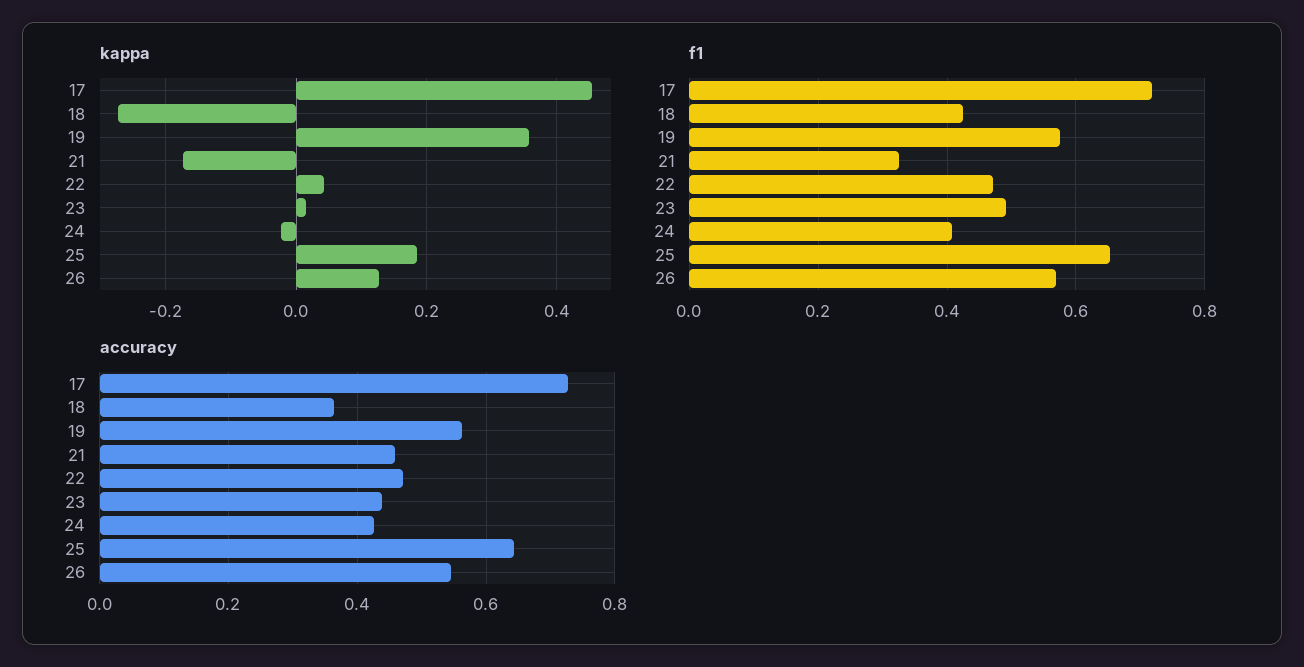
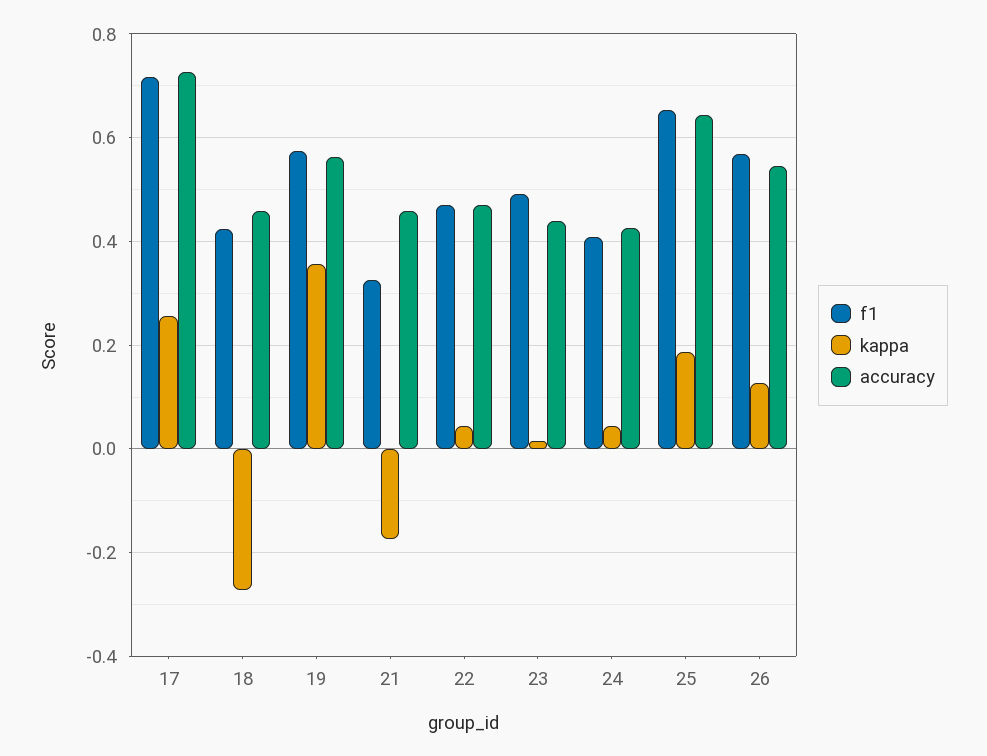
  {
    "kappa": {
-     "17": 0.46,
+     "17": 0.26,
      "18": -0.28,
      "19": 0.36,
      "21": -0.18,
      "22": 0.04,
      "23": 0.02,
-     "24": -0.02,
+     "24": 0.04,
      "25": 0.18,
      "26": 0.12
    },
    "f1": {
      "17": 0.72,
      "18": 0.42,
      "19": 0.58,
      "21": 0.32,
      "22": 0.48,
      "23": 0.5,
      "24": 0.4,
      "25": 0.66,
      "26": 0.56
    },
    "accuracy": {
      "17": 0.72,
-     "18": 0.36,
+     "18": 0.46,
      "19": 0.56,
      "21": 0.46,
      "22": 0.48,
      "23": 0.44,
      "24": 0.42,
      "25": 0.64,
      "26": 0.54
    }
  }

